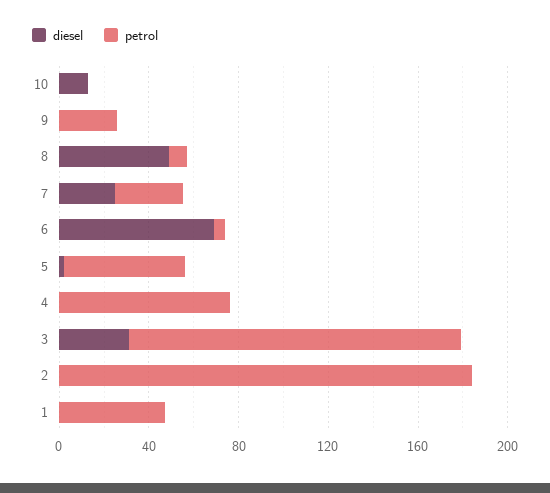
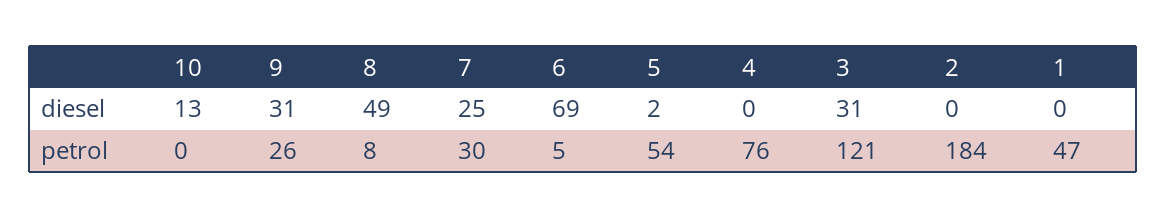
  {
    "diesel": {
      "10": 13,
-     "9": 0,
+     "9": 31,
      "8": 49,
      "7": 25,
      "6": 69,
      "5": 2,
      "4": 0,
      "3": 31,
      "2": 0,
      "1": 0
    },
    "petrol": {
      "10": 0,
      "9": 26,
      "8": 8,
      "7": 30,
      "6": 5,
      "5": 54,
      "4": 76,
-     "3": 150,
+     "3": 121,
      "2": 184,
      "1": 47
    }
  }

